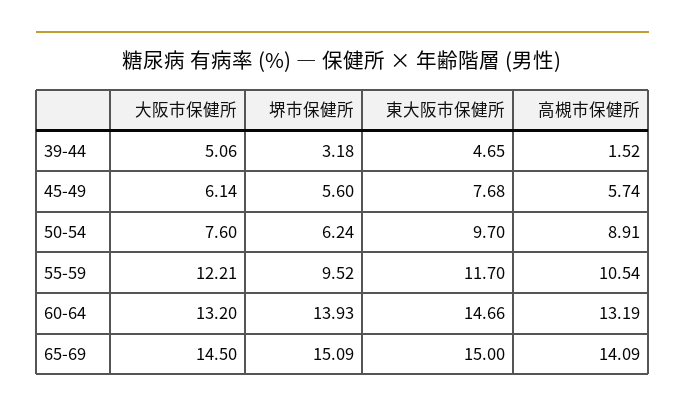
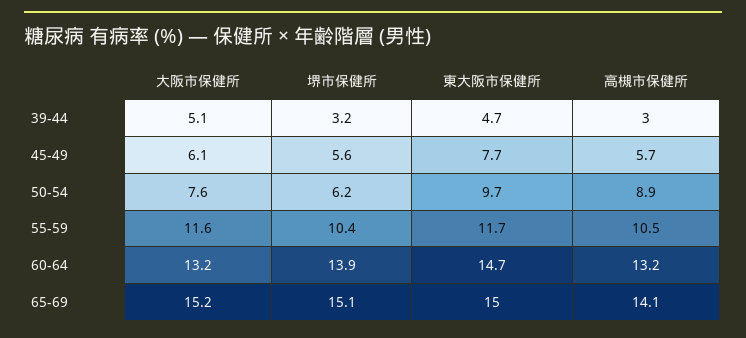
  {
    "大阪市保健所": {
      "39-44": 5.06,
      "45-49": 6.14,
      "50-54": 7.6,
-     "55-59": 12.21,
+     "55-59": 11.6,
      "60-64": 13.2,
-     "65-69": 14.5
+     "65-69": 15.2
    },
    "堺市保健所": {
      "39-44": 3.18,
      "45-49": 5.6,
      "50-54": 6.24,
-     "55-59": 9.52,
+     "55-59": 10.4,
      "60-64": 13.93,
      "65-69": 15.09
    },
    "東大阪市保健所": {
      "39-44": 4.65,
      "45-49": 7.68,
      "50-54": 9.7,
      "55-59": 11.7,
      "60-64": 14.66,
      "65-69": 15
    },
    "高槻市保健所": {
-     "39-44": 1.52,
+     "39-44": 3,
      "45-49": 5.74,
      "50-54": 8.91,
      "55-59": 10.54,
      "60-64": 13.19,
      "65-69": 14.09
    }
  }

